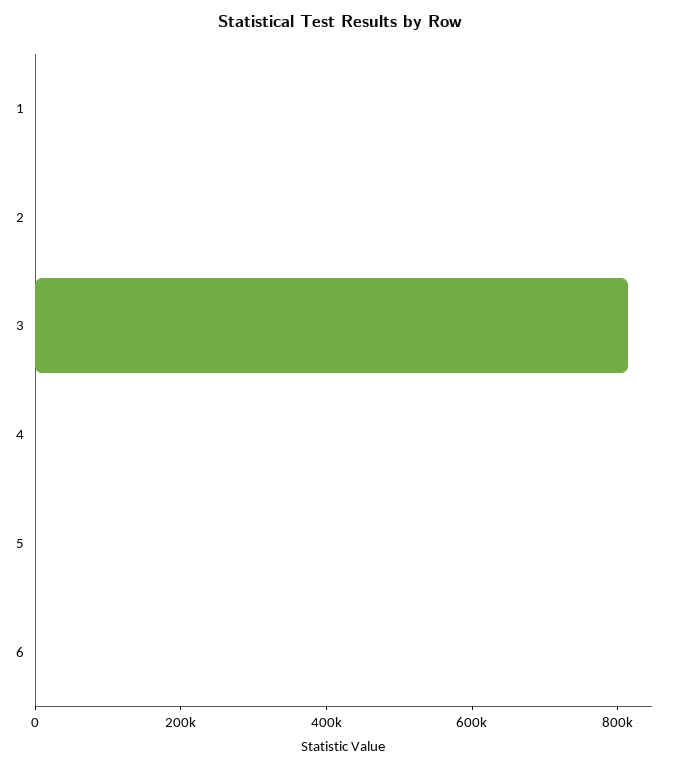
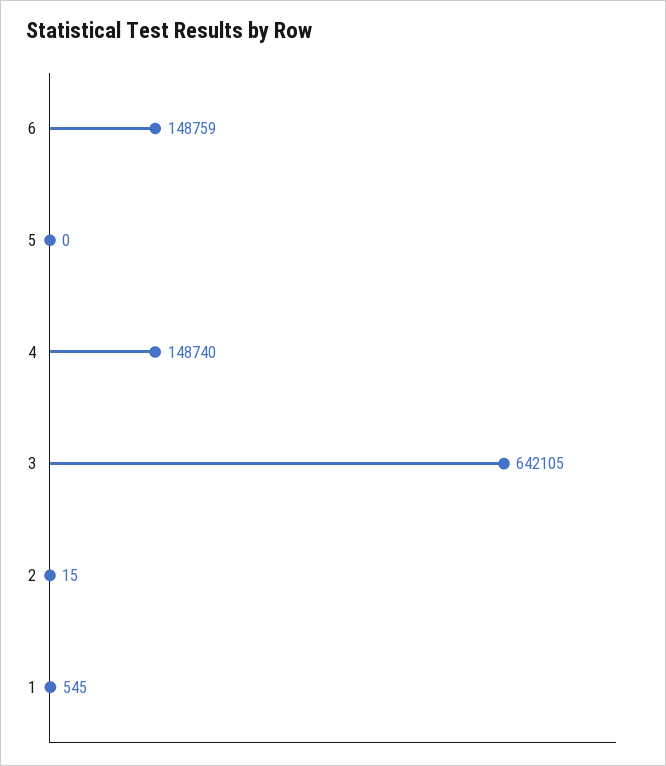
  {
    "1": 545,
    "2": 15,
-   "3": 800000,
+   "3": 642105,
-   "4": 0,
+   "4": 148740,
    "5": 0,
-   "6": 0
+   "6": 148759
  }

